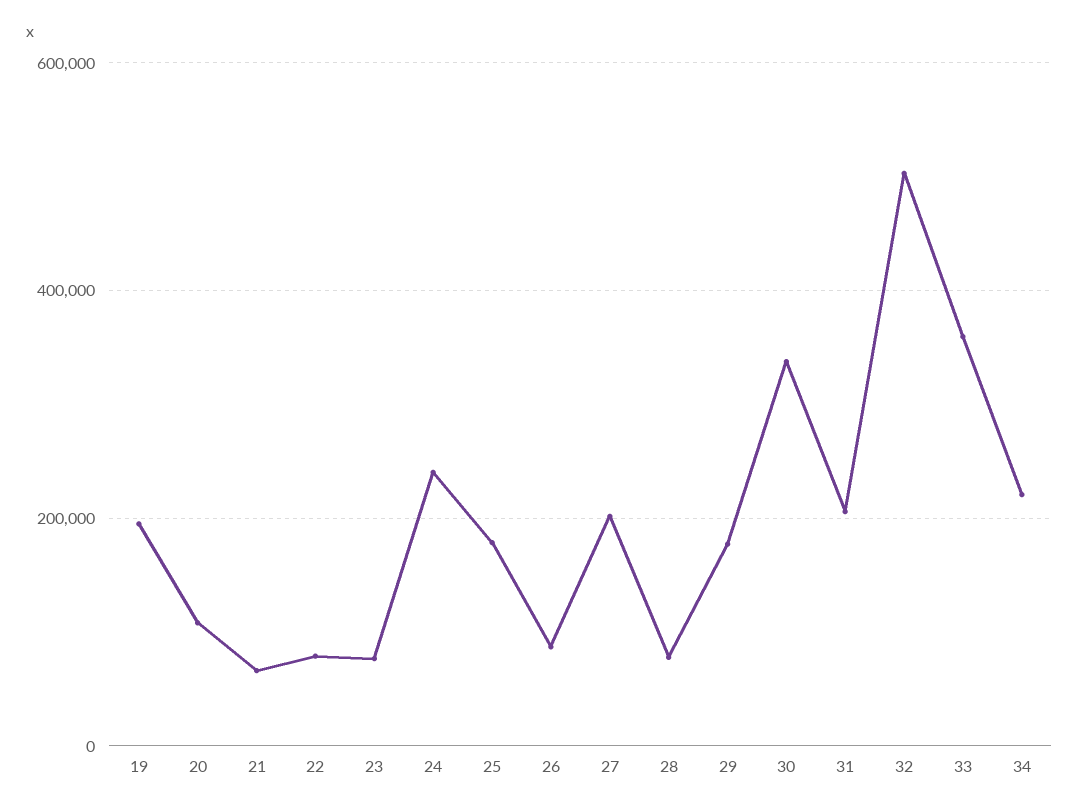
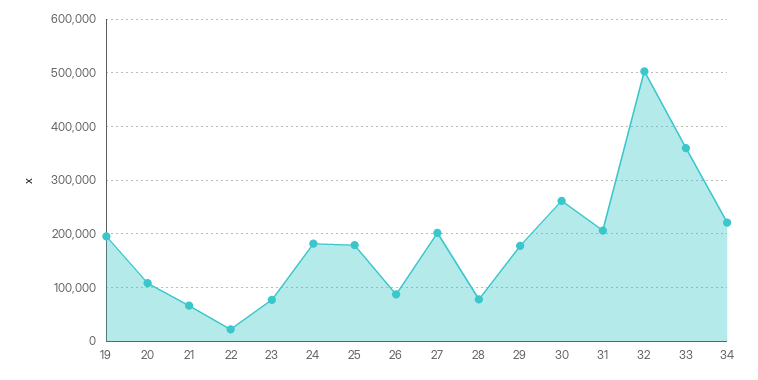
  {
    "19": 200000,
    "20": 100000,
    "21": 60000,
-   "22": 80000,
+   "22": 20000,
    "23": 80000,
-   "24": 240000,
+   "24": 180000,
    "25": 180000,
    "26": 80000,
    "27": 200000,
    "28": 80000,
    "29": 180000,
-   "30": 340000,
+   "30": 260000,
    "31": 200000,
    "32": 500000,
    "33": 360000,
    "34": 220000
  }

